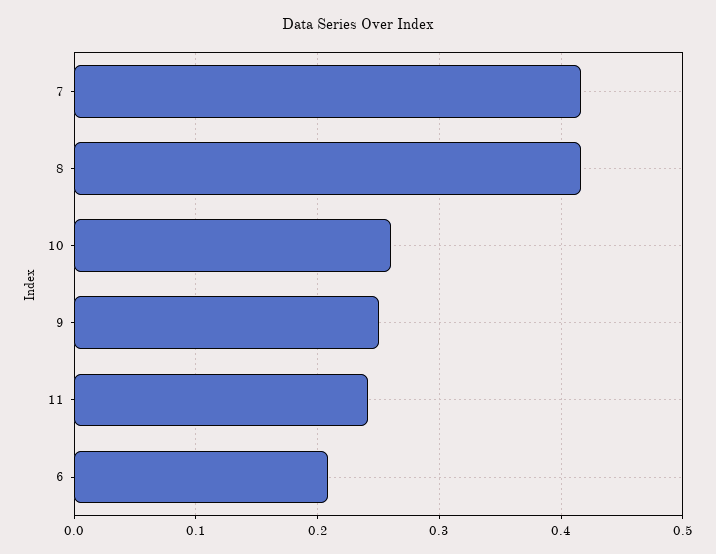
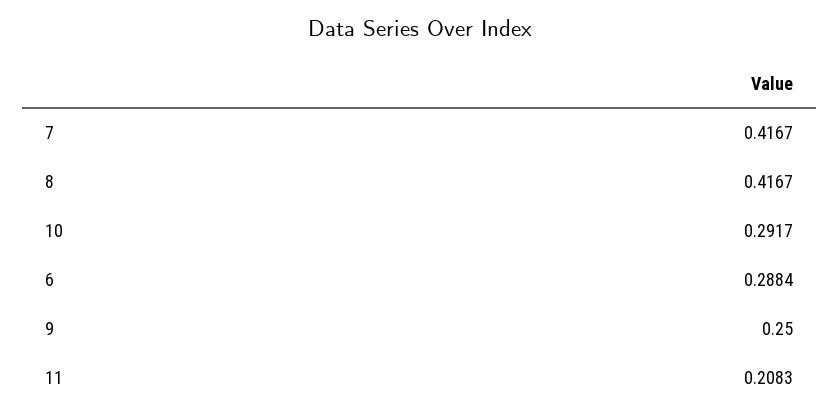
  {
    "7": 0.4167,
    "8": 0.4167,
-   "10": 0.26,
+   "10": 0.2917,
    "9": 0.25,
-   "11": 0.24,
+   "11": 0.2083,
-   "6": 0.21
+   "6": 0.2884
  }

